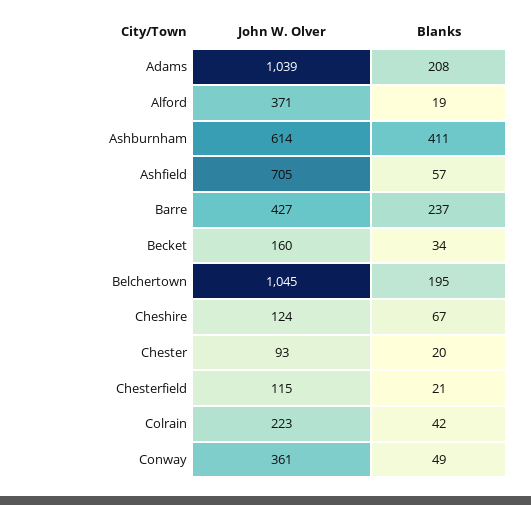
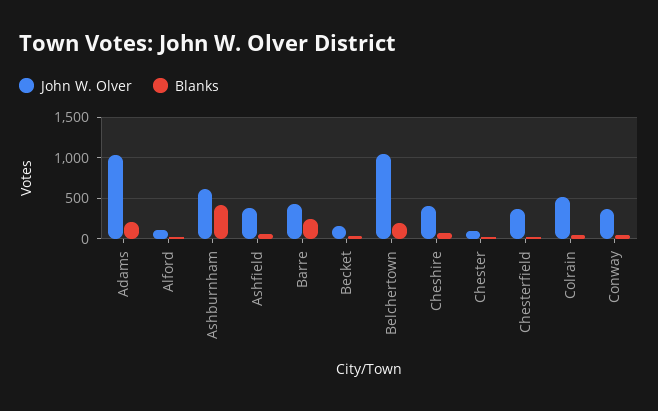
  {
    "John W. Olver": {
      "Adams": 1039,
-     "Alford": 371,
+     "Alford": 100,
      "Ashburnham": 614,
-     "Ashfield": 705,
+     "Ashfield": 400,
      "Barre": 427,
      "Becket": 160,
      "Belchertown": 1045,
-     "Cheshire": 124,
+     "Cheshire": 400,
      "Chester": 93,
-     "Chesterfield": 115,
+     "Chesterfield": 400,
-     "Colrain": 223,
+     "Colrain": 500,
      "Conway": 361
    },
    "Blanks": {
      "Adams": 208,
      "Alford": 19,
      "Ashburnham": 411,
      "Ashfield": 57,
      "Barre": 237,
      "Becket": 34,
      "Belchertown": 195,
      "Cheshire": 67,
      "Chester": 20,
      "Chesterfield": 21,
      "Colrain": 42,
      "Conway": 49
    }
  }

